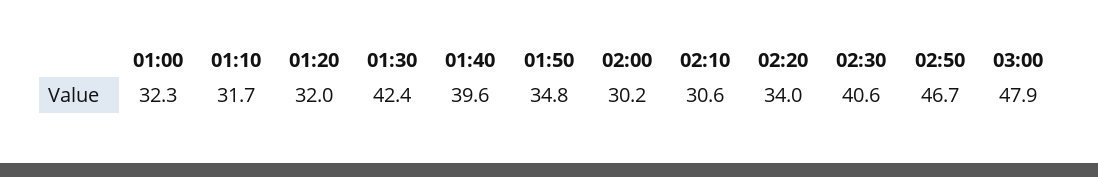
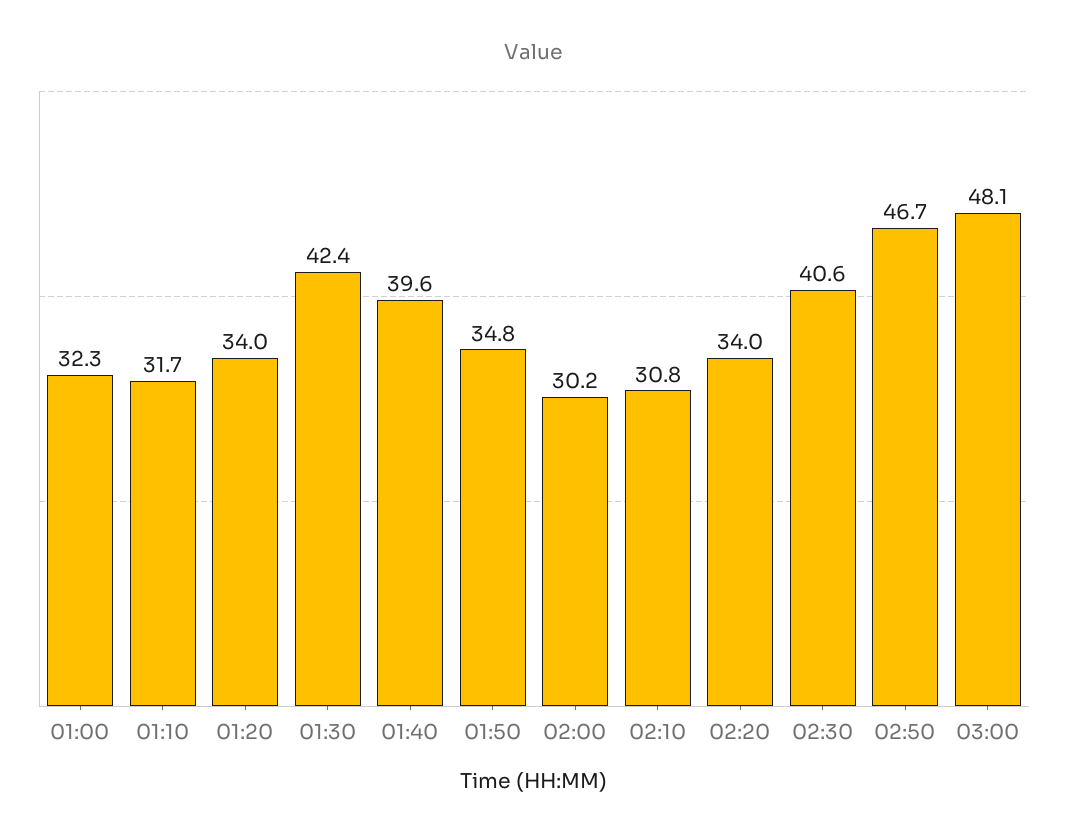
  {
    "01:00": 32.3,
    "01:10": 31.7,
-   "01:20": 32,
+   "01:20": 34,
    "01:30": 42.4,
    "01:40": 39.6,
    "01:50": 34.8,
    "02:00": 30.2,
-   "02:10": 30.6,
+   "02:10": 30.8,
    "02:20": 34,
    "02:30": 40.6,
    "02:50": 46.7,
-   "03:00": 47.9
+   "03:00": 48.1
  }

